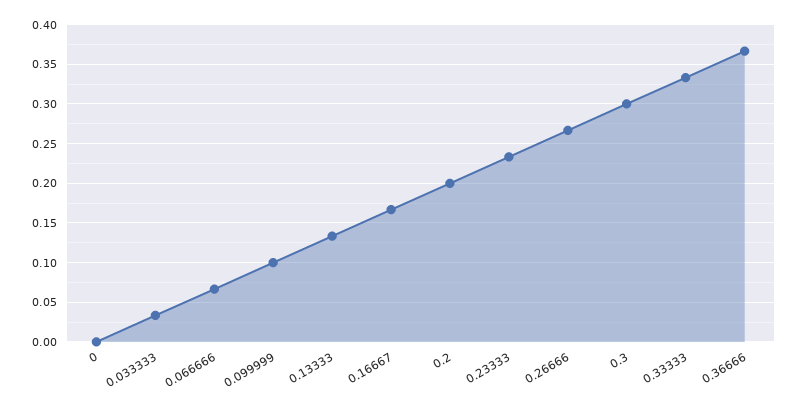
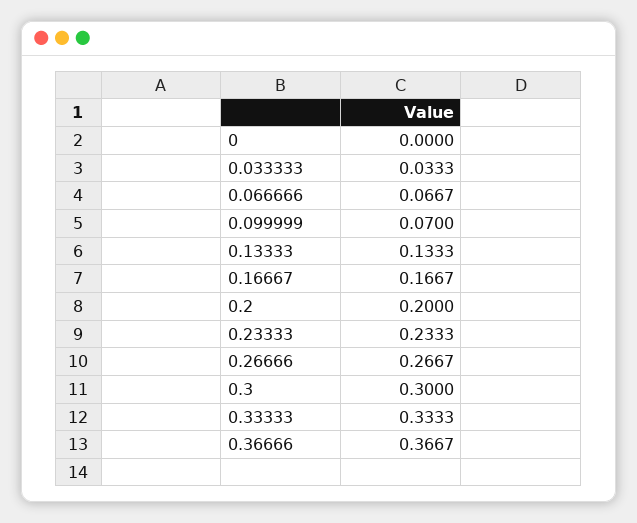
  {
    "0": 0,
    "0.033333": 0.0333,
    "0.066666": 0.0667,
-   "0.099999": 0.1,
+   "0.099999": 0.07,
    "0.13333": 0.1333,
    "0.16667": 0.1667,
    "0.2": 0.2,
    "0.23333": 0.2333,
    "0.26666": 0.2667,
    "0.3": 0.3,
    "0.33333": 0.3333,
    "0.36666": 0.3667
  }

